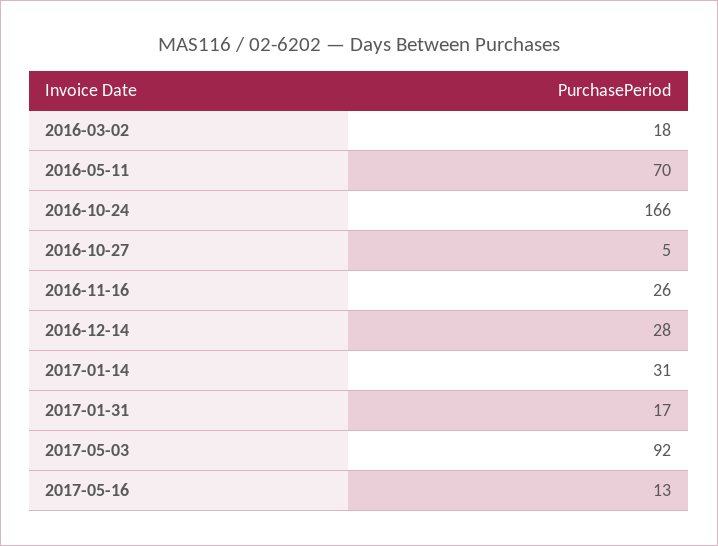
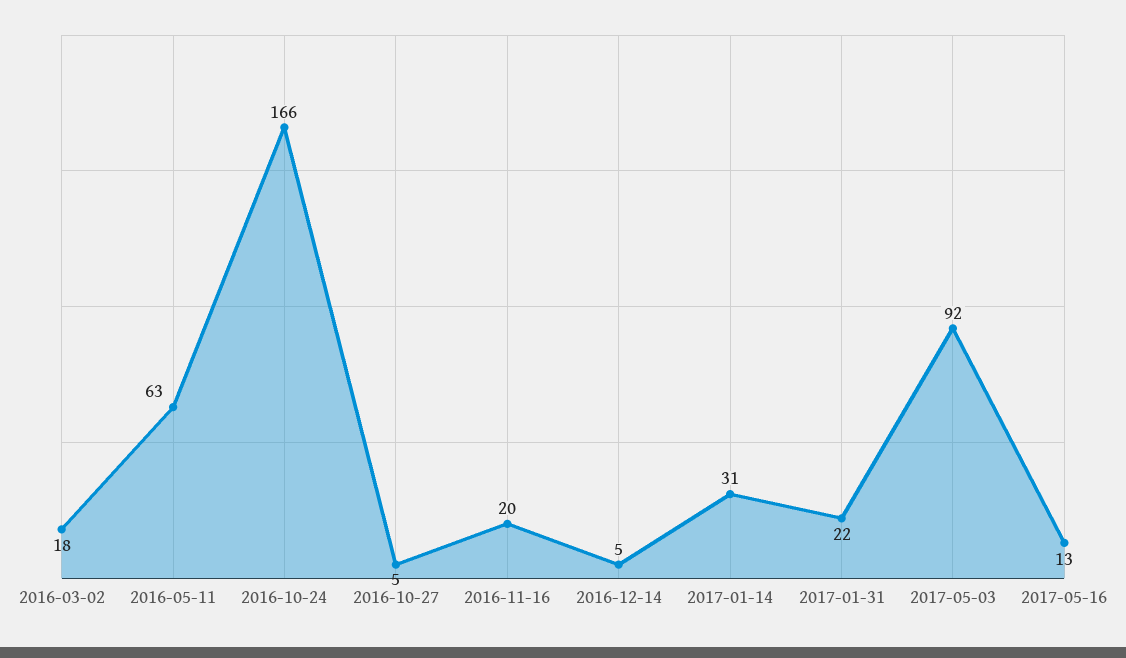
  {
    "2016-03-02": 18,
-   "2016-05-11": 70,
+   "2016-05-11": 63,
    "2016-10-24": 166,
    "2016-10-27": 5,
-   "2016-11-16": 26,
+   "2016-11-16": 20,
-   "2016-12-14": 28,
+   "2016-12-14": 5,
    "2017-01-14": 31,
-   "2017-01-31": 17,
+   "2017-01-31": 22,
    "2017-05-03": 92,
    "2017-05-16": 13
  }

